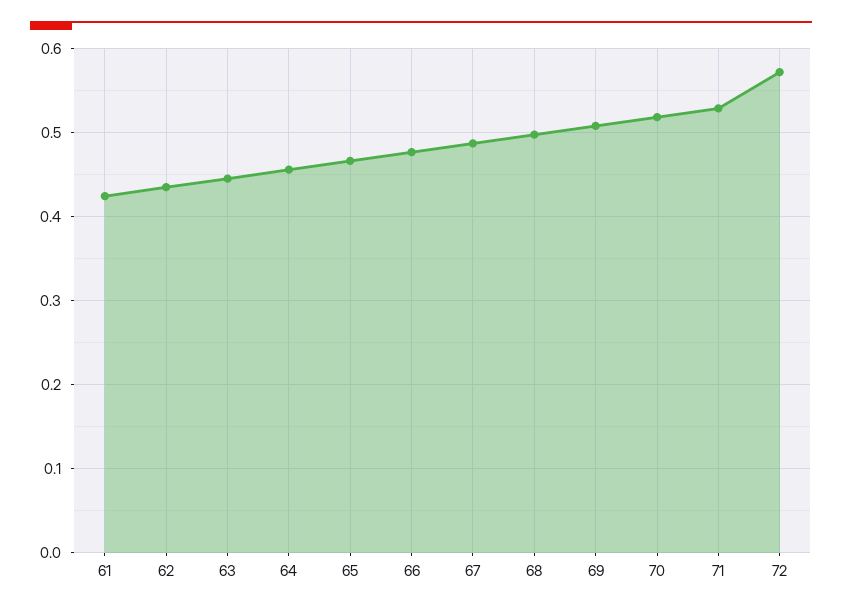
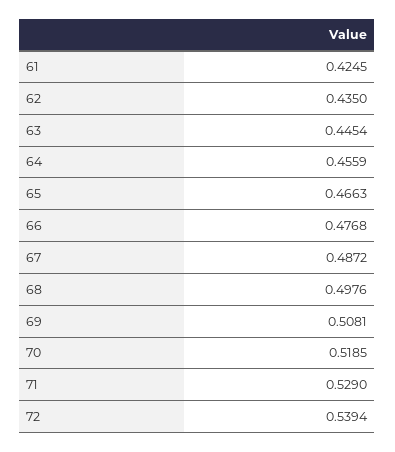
  {
    "61": 0.4245,
    "62": 0.435,
    "63": 0.4454,
    "64": 0.4559,
    "65": 0.4663,
    "66": 0.4768,
    "67": 0.4872,
    "68": 0.4976,
    "69": 0.5081,
    "70": 0.5185,
    "71": 0.529,
-   "72": 0.57
+   "72": 0.5394
  }

